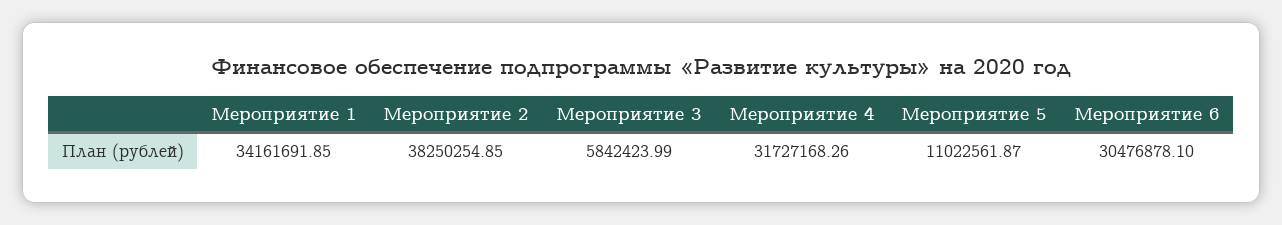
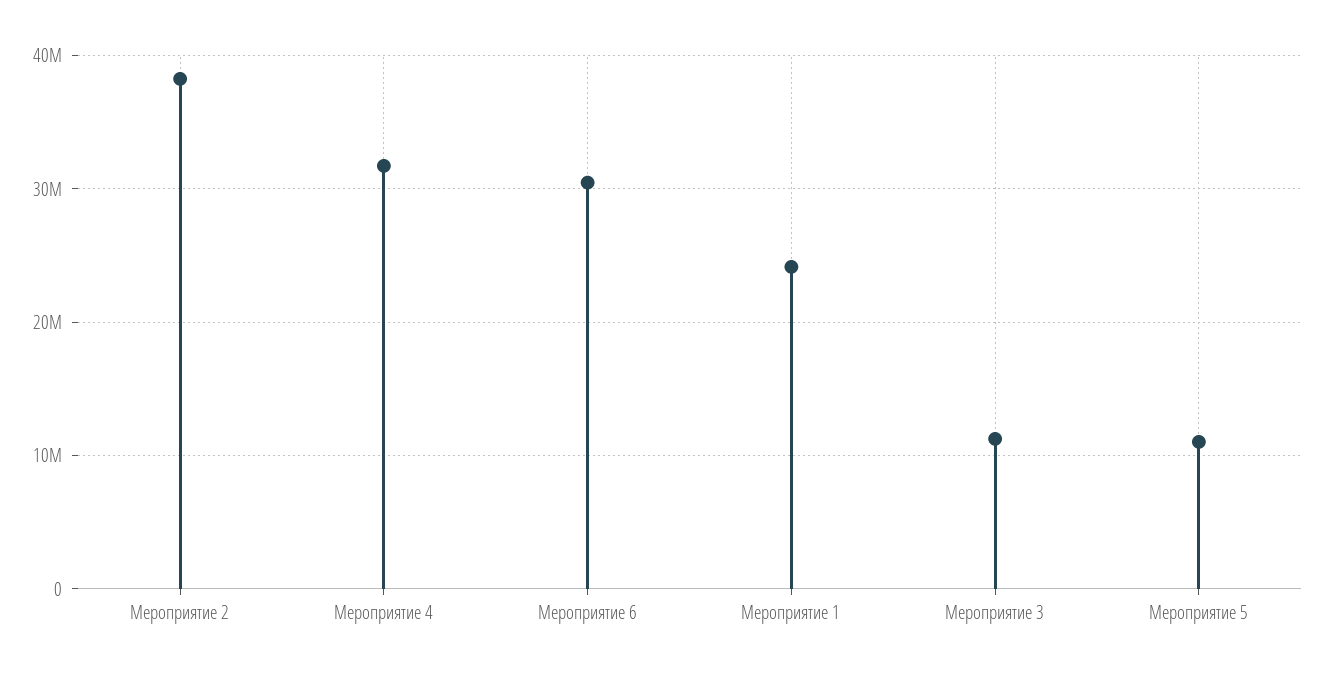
  {
-   "Мероприятие 1": 34161691.85,
+   "Мероприятие 1": 24000000,
    "Мероприятие 2": 38250254.85,
-   "Мероприятие 3": 5842423.99,
+   "Мероприятие 3": 11000000,
    "Мероприятие 4": 31727168.26,
    "Мероприятие 5": 11022561.87,
    "Мероприятие 6": 30476878.1
  }

